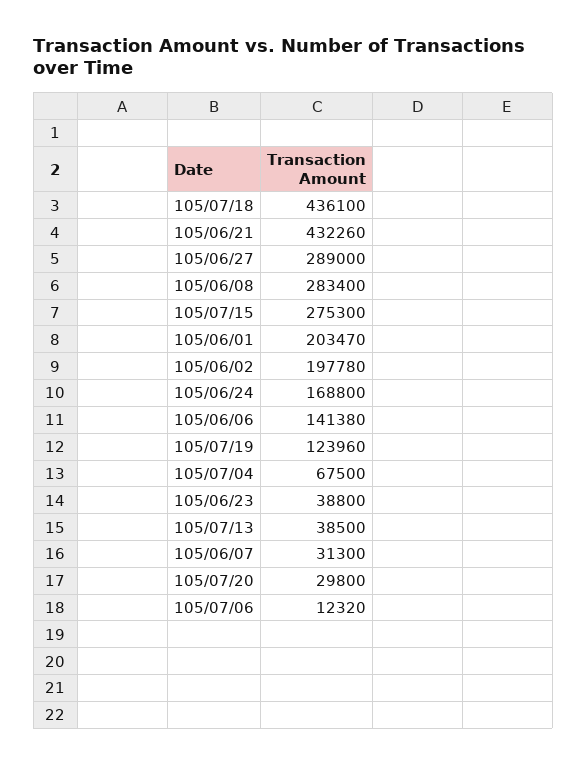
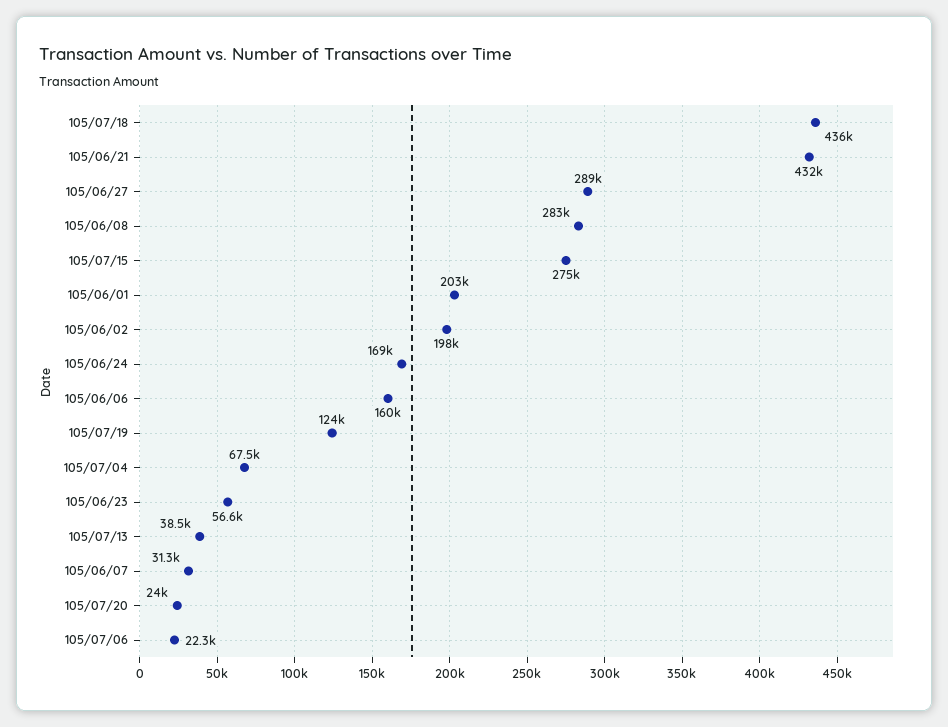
  {
    "105/07/18": 436100,
    "105/06/21": 432260,
    "105/06/27": 289000,
    "105/06/08": 283400,
    "105/07/15": 275300,
    "105/06/01": 203470,
    "105/06/02": 197780,
    "105/06/24": 168800,
-   "105/06/06": 141380,
+   "105/06/06": 160000,
    "105/07/19": 123960,
    "105/07/04": 67500,
-   "105/06/23": 38800,
+   "105/06/23": 56600,
    "105/07/13": 38500,
    "105/06/07": 31300,
-   "105/07/20": 29800,
+   "105/07/20": 24000,
-   "105/07/06": 12320
+   "105/07/06": 22300
  }

